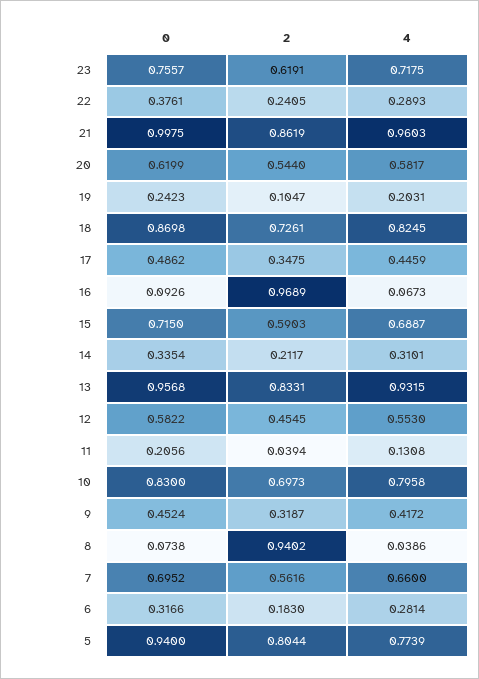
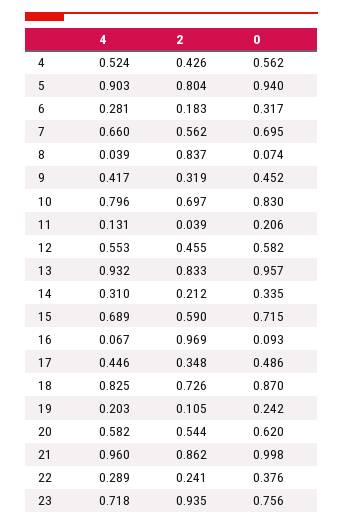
  {
    "0": {
      "23": 0.7557,
      "22": 0.3761,
      "21": 0.9975,
      "20": 0.6199,
      "19": 0.2423,
      "18": 0.8698,
      "17": 0.4862,
      "16": 0.0926,
      "15": 0.715,
      "14": 0.3354,
      "13": 0.9568,
      "12": 0.5822,
      "11": 0.2056,
      "10": 0.83,
      "9": 0.4524,
      "8": 0.0738,
      "7": 0.6952,
      "6": 0.3166,
-     "5": 0.94
+     "5": 0.94,
+     "4": 0.562
    },
    "2": {
-     "23": 0.6191,
+     "23": 0.935,
      "22": 0.2405,
      "21": 0.8619,
      "20": 0.544,
      "19": 0.1047,
      "18": 0.7261,
      "17": 0.3475,
      "16": 0.9689,
      "15": 0.5903,
      "14": 0.2117,
      "13": 0.8331,
      "12": 0.4545,
      "11": 0.0394,
      "10": 0.6973,
      "9": 0.3187,
-     "8": 0.9402,
+     "8": 0.837,
      "7": 0.5616,
      "6": 0.183,
-     "5": 0.8044
+     "5": 0.8044,
+     "4": 0.426
    },
    "4": {
      "23": 0.7175,
      "22": 0.2893,
      "21": 0.9603,
      "20": 0.5817,
      "19": 0.2031,
      "18": 0.8245,
      "17": 0.4459,
      "16": 0.0673,
      "15": 0.6887,
      "14": 0.3101,
      "13": 0.9315,
      "12": 0.553,
      "11": 0.1308,
      "10": 0.7958,
      "9": 0.4172,
      "8": 0.0386,
      "7": 0.66,
      "6": 0.2814,
-     "5": 0.7739
+     "5": 0.903,
+     "4": 0.524
    }
  }

